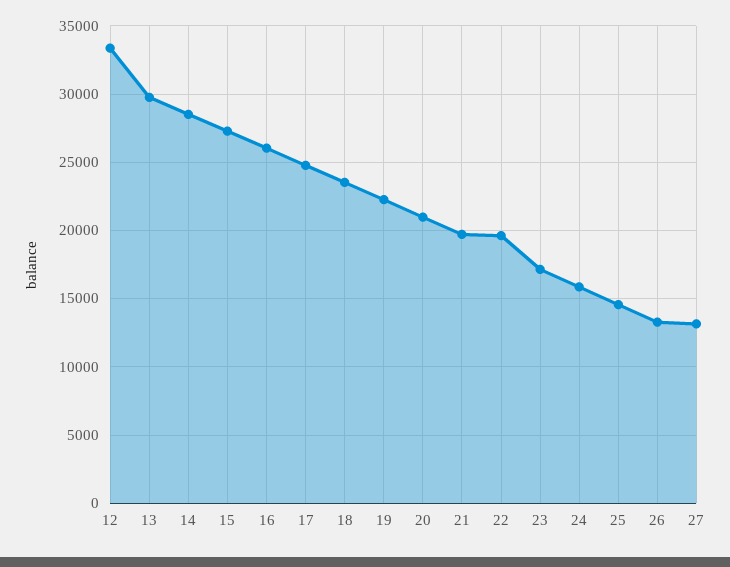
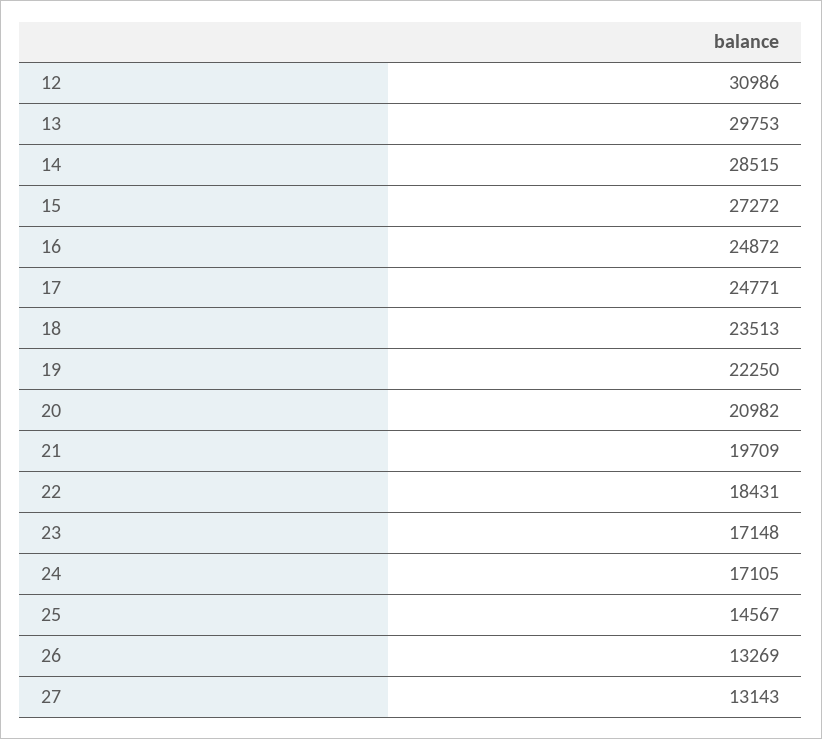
  {
-   "12": 33500,
+   "12": 30986,
    "13": 29753,
    "14": 28515,
    "15": 27272,
-   "16": 26000,
+   "16": 24872,
    "17": 24771,
    "18": 23513,
    "19": 22250,
    "20": 20982,
    "21": 19709,
-   "22": 19500,
+   "22": 18431,
    "23": 17148,
-   "24": 16000,
+   "24": 17105,
    "25": 14567,
    "26": 13269,
    "27": 13143
  }

